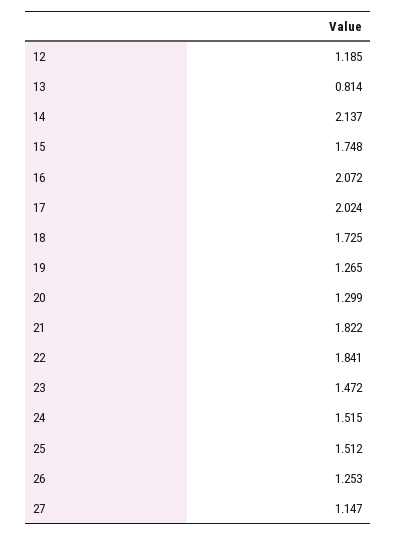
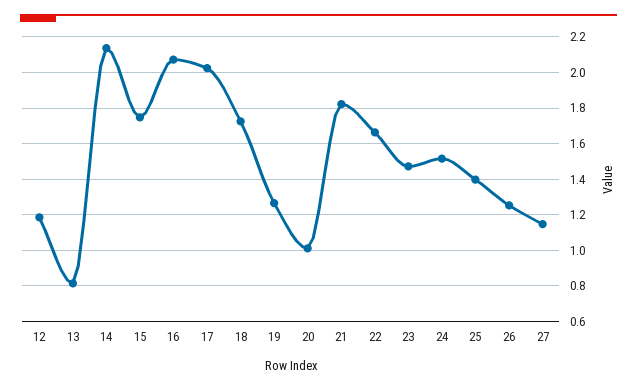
  {
    "12": 1.185,
    "13": 0.814,
    "14": 2.137,
    "15": 1.748,
    "16": 2.072,
    "17": 2.024,
    "18": 1.725,
    "19": 1.265,
-   "20": 1.299,
+   "20": 1,
    "21": 1.822,
-   "22": 1.841,
+   "22": 1.65,
    "23": 1.472,
    "24": 1.515,
-   "25": 1.512,
+   "25": 1.4,
    "26": 1.253,
    "27": 1.147
  }

